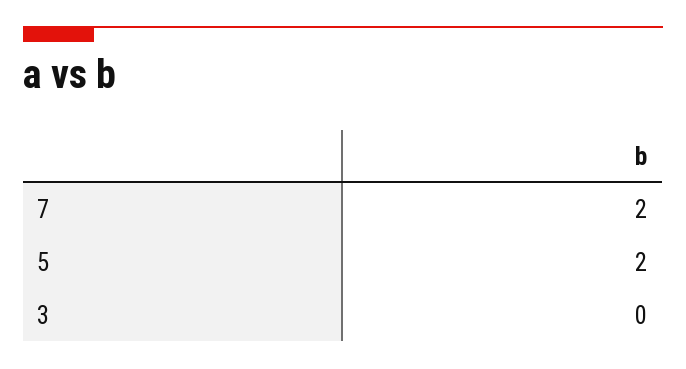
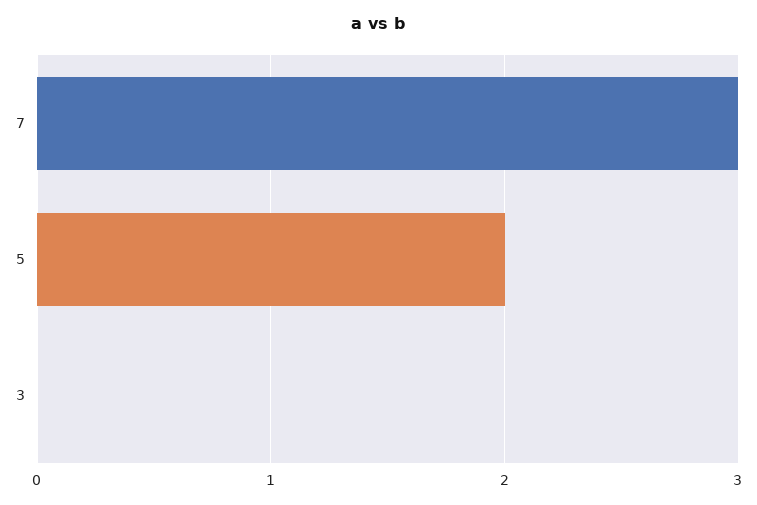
  {
-   "7": 2,
+   "7": 3,
    "5": 2,
    "3": 0
  }

